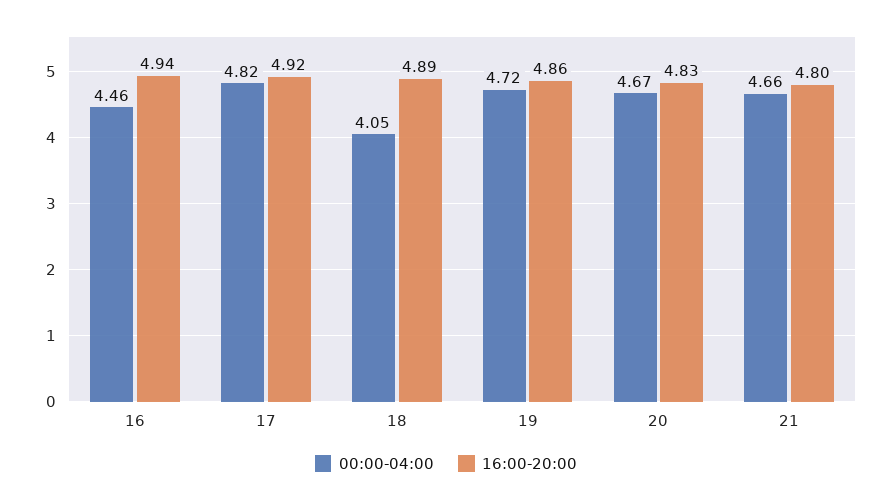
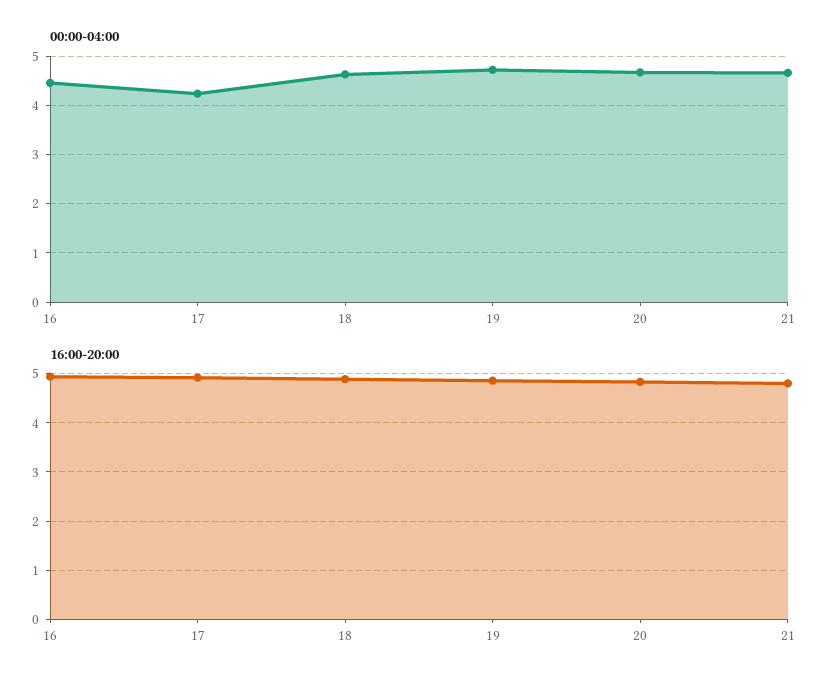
  {
    "00:00-04:00": {
      "16": 4.46,
-     "17": 4.82,
+     "17": 4.2,
-     "18": 4.05,
+     "18": 4.6,
      "19": 4.72,
      "20": 4.67,
      "21": 4.66
    },
    "16:00-20:00": {
      "16": 4.94,
      "17": 4.92,
      "18": 4.89,
      "19": 4.86,
      "20": 4.83,
      "21": 4.8
    }
  }

